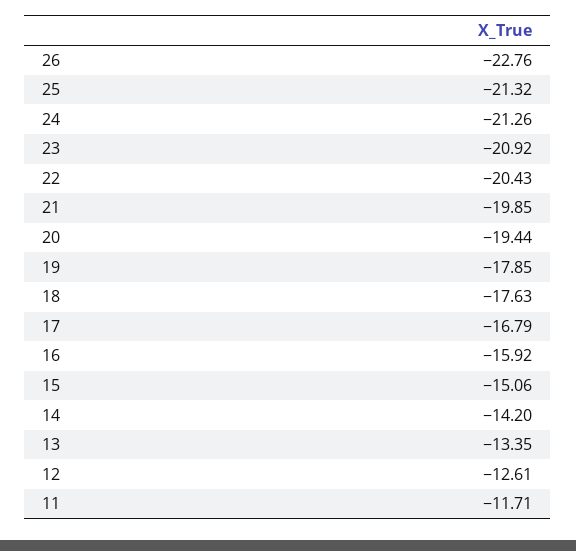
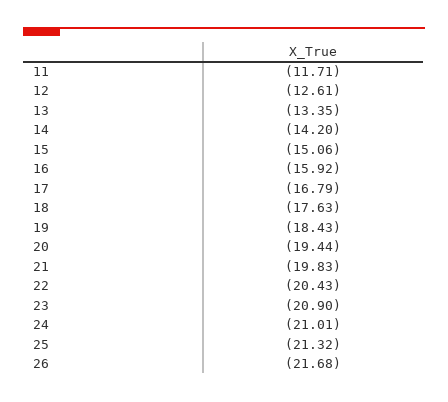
  {
-   "26": -22.76,
+   "26": -21.68,
    "25": -21.32,
-   "24": -21.26,
+   "24": -21.01,
-   "23": -20.92,
+   "23": -20.9,
    "22": -20.43,
-   "21": -19.85,
+   "21": -19.83,
    "20": -19.44,
-   "19": -17.85,
+   "19": -18.43,
    "18": -17.63,
    "17": -16.79,
    "16": -15.92,
    "15": -15.06,
    "14": -14.2,
    "13": -13.35,
    "12": -12.61,
    "11": -11.71
  }

